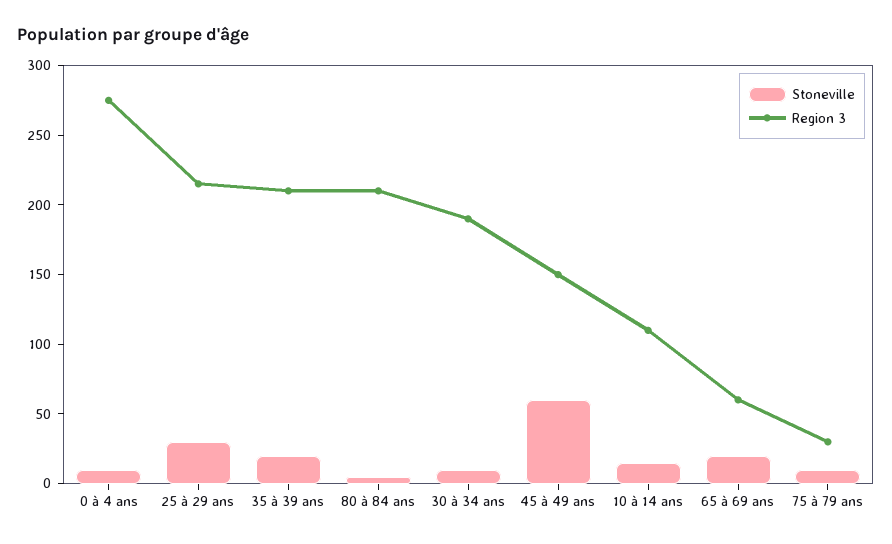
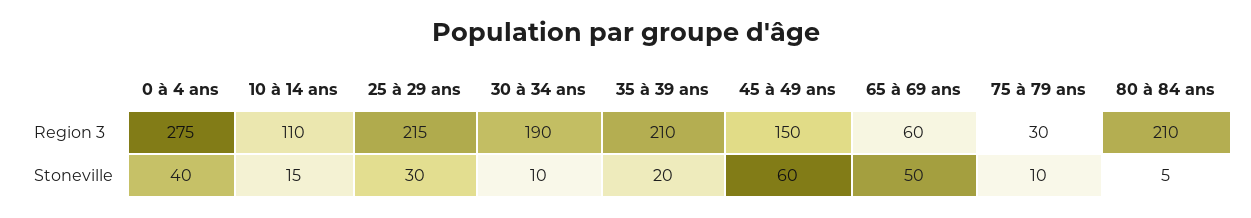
  {
    "Stoneville": {
-     "0 à 4 ans": 10,
+     "0 à 4 ans": 40,
      "25 à 29 ans": 30,
      "35 à 39 ans": 20,
      "80 à 84 ans": 5,
      "30 à 34 ans": 10,
      "45 à 49 ans": 60,
      "10 à 14 ans": 15,
-     "65 à 69 ans": 20,
+     "65 à 69 ans": 50,
      "75 à 79 ans": 10
    },
    "Region 3": {
      "0 à 4 ans": 275,
      "25 à 29 ans": 215,
      "35 à 39 ans": 210,
      "80 à 84 ans": 210,
      "30 à 34 ans": 190,
      "45 à 49 ans": 150,
      "10 à 14 ans": 110,
      "65 à 69 ans": 60,
      "75 à 79 ans": 30
    }
  }

